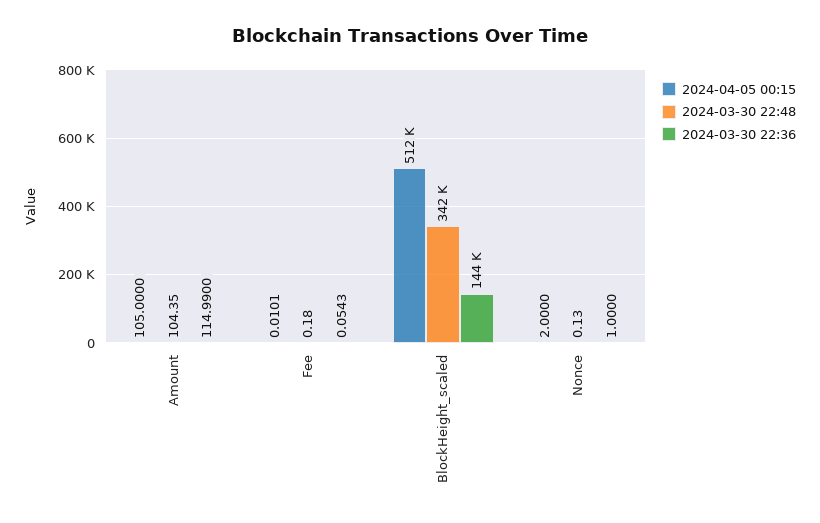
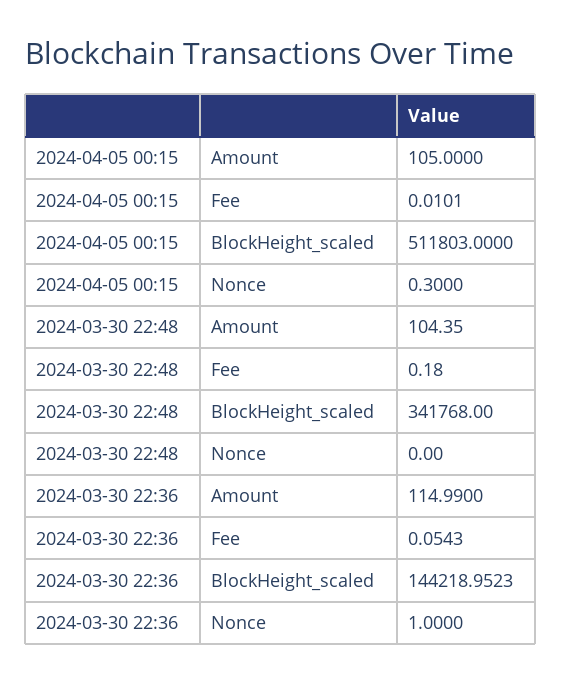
  {
    "2024-04-05 00:15": {
      "Amount": 105,
      "Fee": 0.0101,
      "BlockHeight_scaled": 511803,
-     "Nonce": 2
+     "Nonce": 0.3
    },
    "2024-03-30 22:48": {
      "Amount": 104.35,
      "Fee": 0.18,
      "BlockHeight_scaled": 341768,
-     "Nonce": 0.13
+     "Nonce": 0
    },
    "2024-03-30 22:36": {
      "Amount": 114.99,
      "Fee": 0.0543,
      "BlockHeight_scaled": 144218.9523,
      "Nonce": 1
    }
  }

